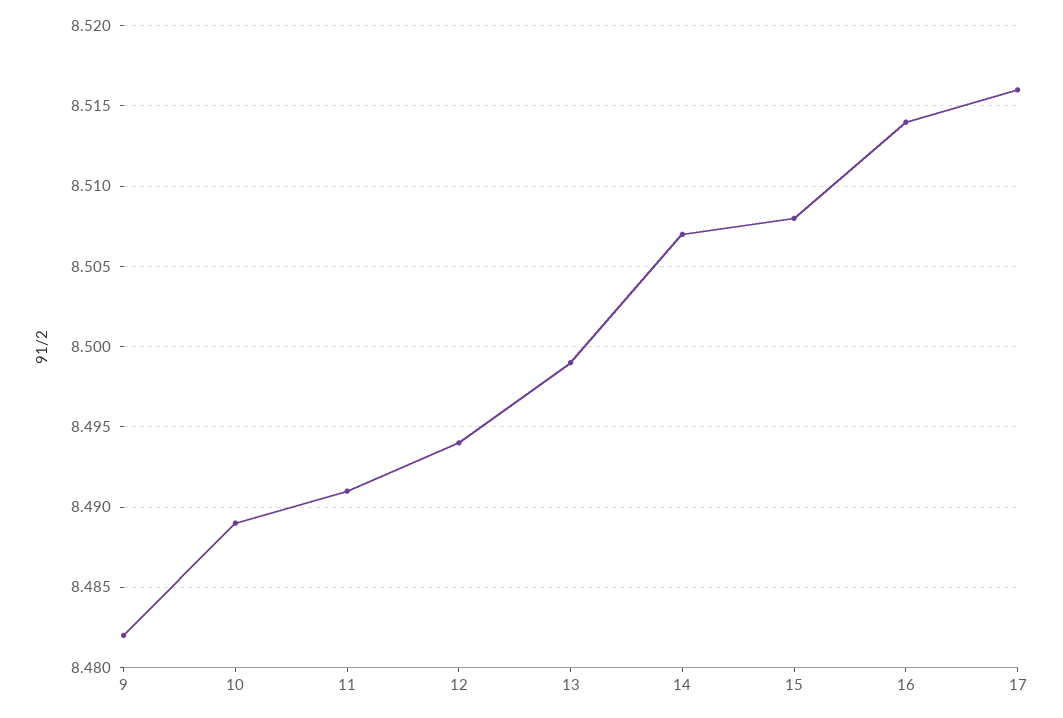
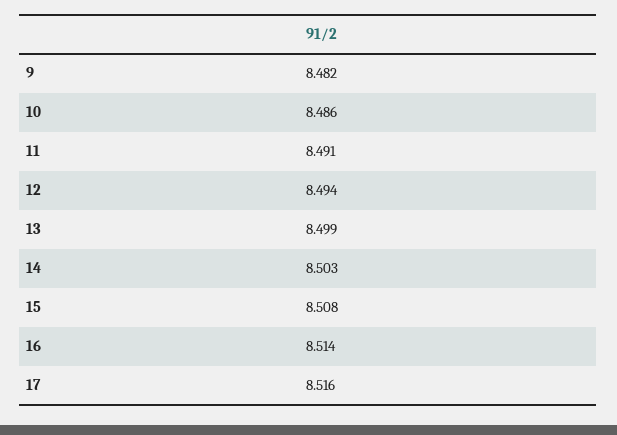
  {
    "9": 8.482,
-   "10": 8.489,
+   "10": 8.486,
    "11": 8.491,
    "12": 8.494,
    "13": 8.499,
-   "14": 8.507,
+   "14": 8.503,
    "15": 8.508,
    "16": 8.514,
    "17": 8.516
  }

